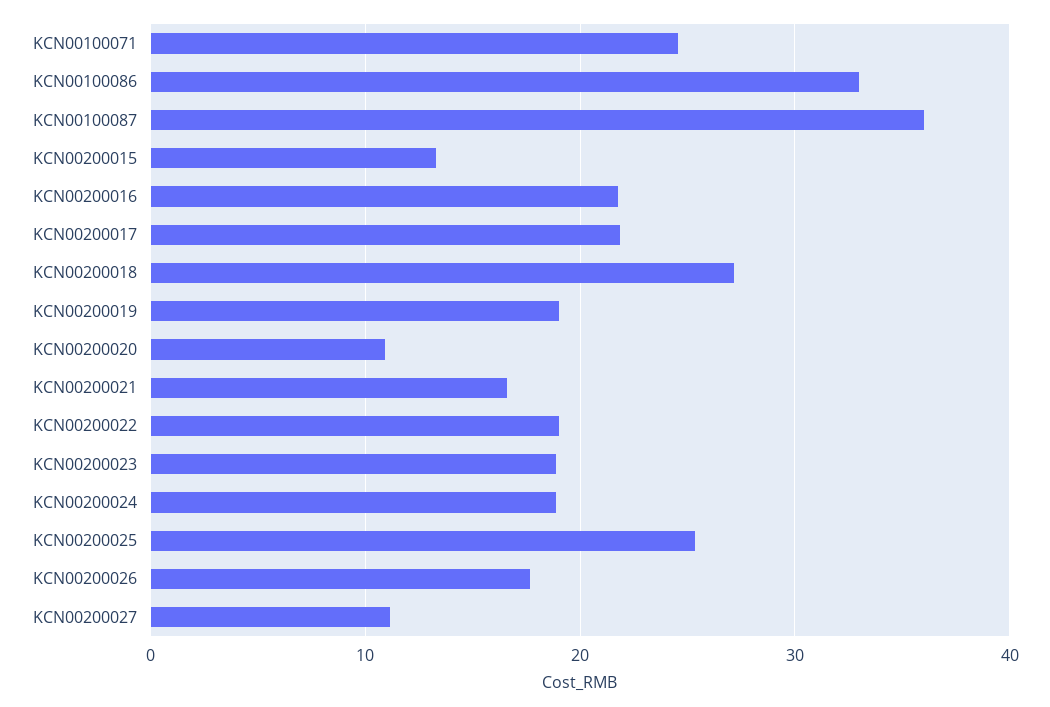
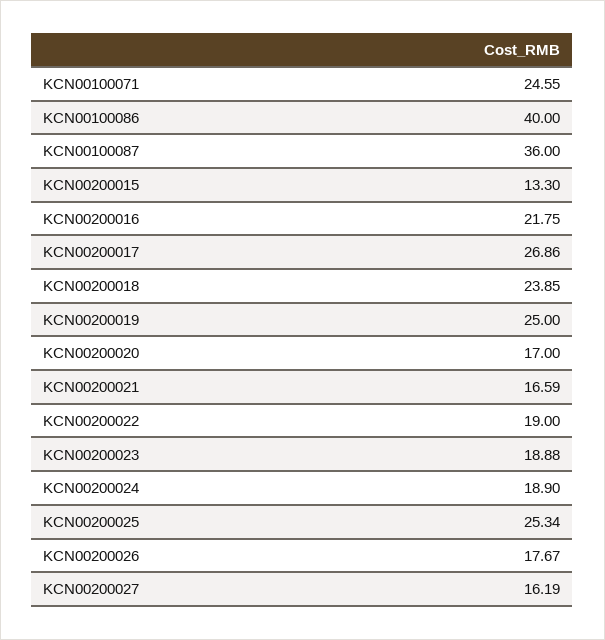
  {
    "KCN00100071": 24.55,
-   "KCN00100086": 33,
+   "KCN00100086": 40,
    "KCN00100087": 36,
    "KCN00200015": 13.3,
    "KCN00200016": 21.75,
-   "KCN00200017": 22,
+   "KCN00200017": 26.86,
-   "KCN00200018": 27,
+   "KCN00200018": 23.85,
-   "KCN00200019": 19,
+   "KCN00200019": 25,
-   "KCN00200020": 11,
+   "KCN00200020": 17,
    "KCN00200021": 16.59,
    "KCN00200022": 19,
    "KCN00200023": 18.88,
    "KCN00200024": 18.9,
    "KCN00200025": 25.34,
    "KCN00200026": 17.67,
-   "KCN00200027": 11
+   "KCN00200027": 16.19
  }

